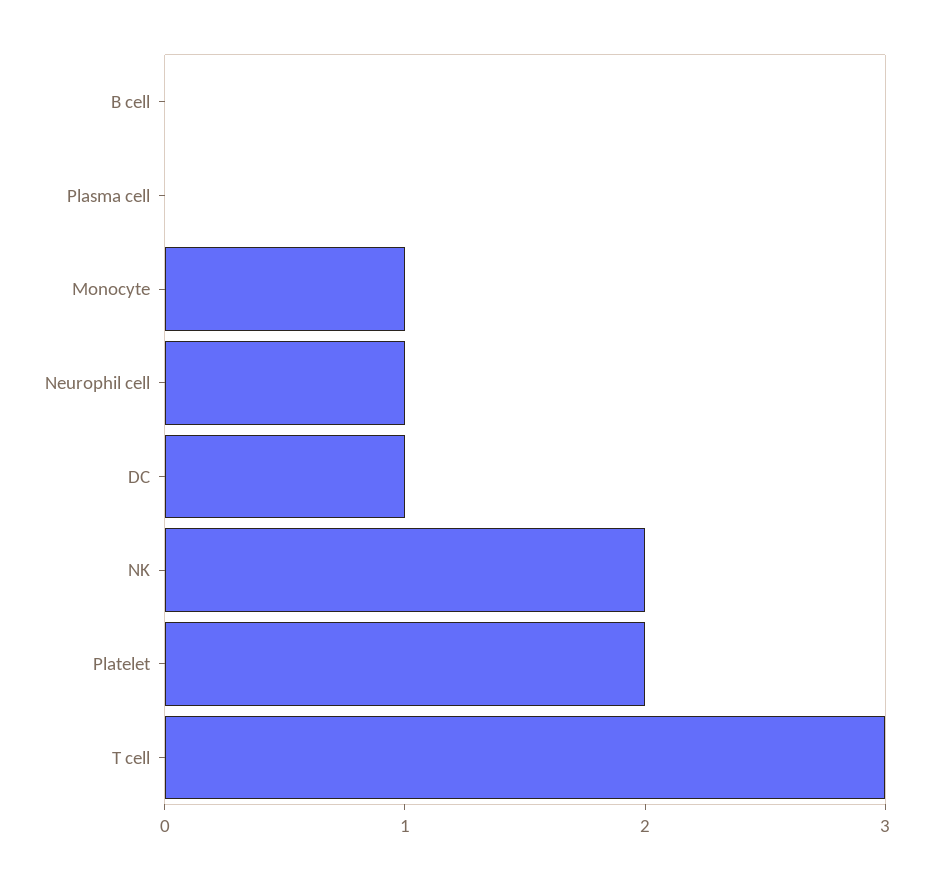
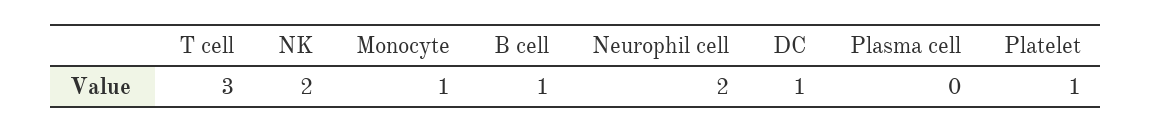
  {
-   "B cell": 0,
+   "B cell": 1,
    "Plasma cell": 0,
    "Monocyte": 1,
-   "Neurophil cell": 1,
+   "Neurophil cell": 2,
    "DC": 1,
    "NK": 2,
-   "Platelet": 2,
+   "Platelet": 1,
    "T cell": 3
  }

